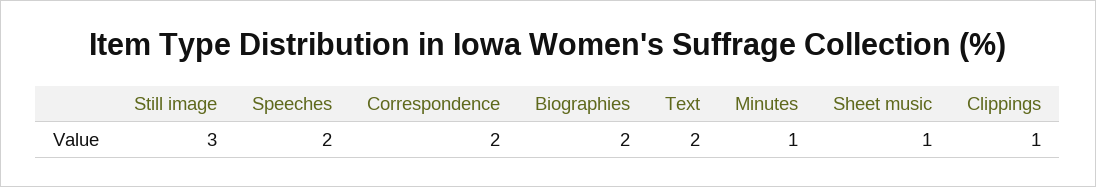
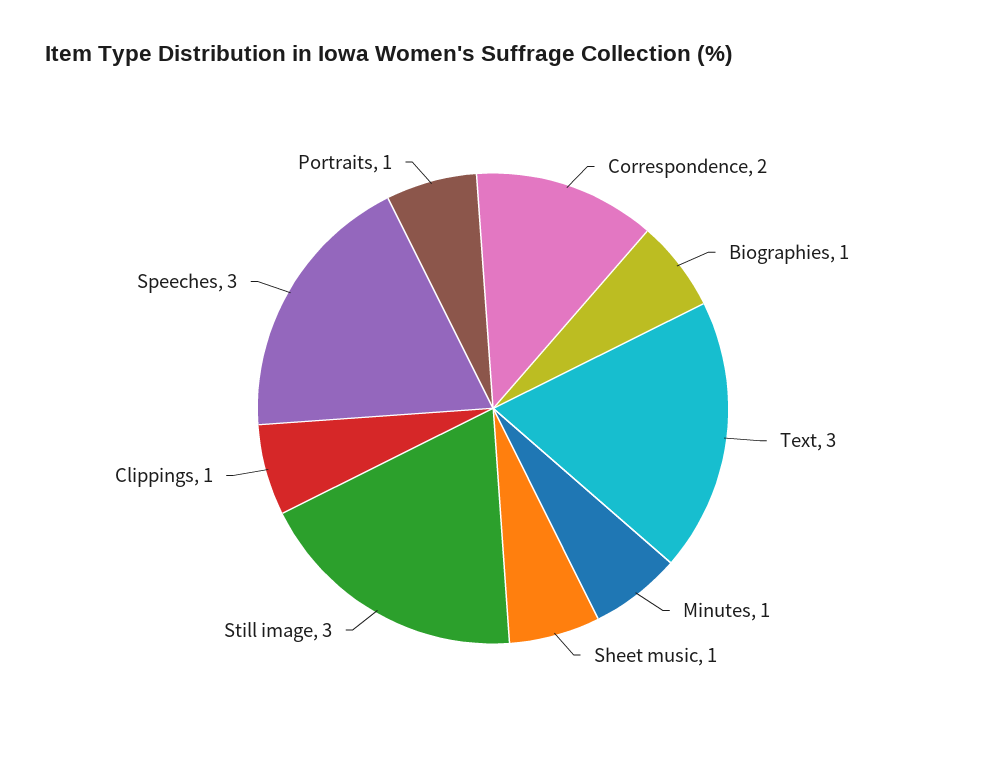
  {
    "Still image": 3,
-   "Speeches": 2,
+   "Speeches": 3,
    "Correspondence": 2,
-   "Biographies": 2,
+   "Biographies": 1,
-   "Text": 2,
+   "Text": 3,
    "Minutes": 1,
    "Sheet music": 1,
-   "Clippings": 1
+   "Clippings": 1,
+   "Portraits": 1
  }

